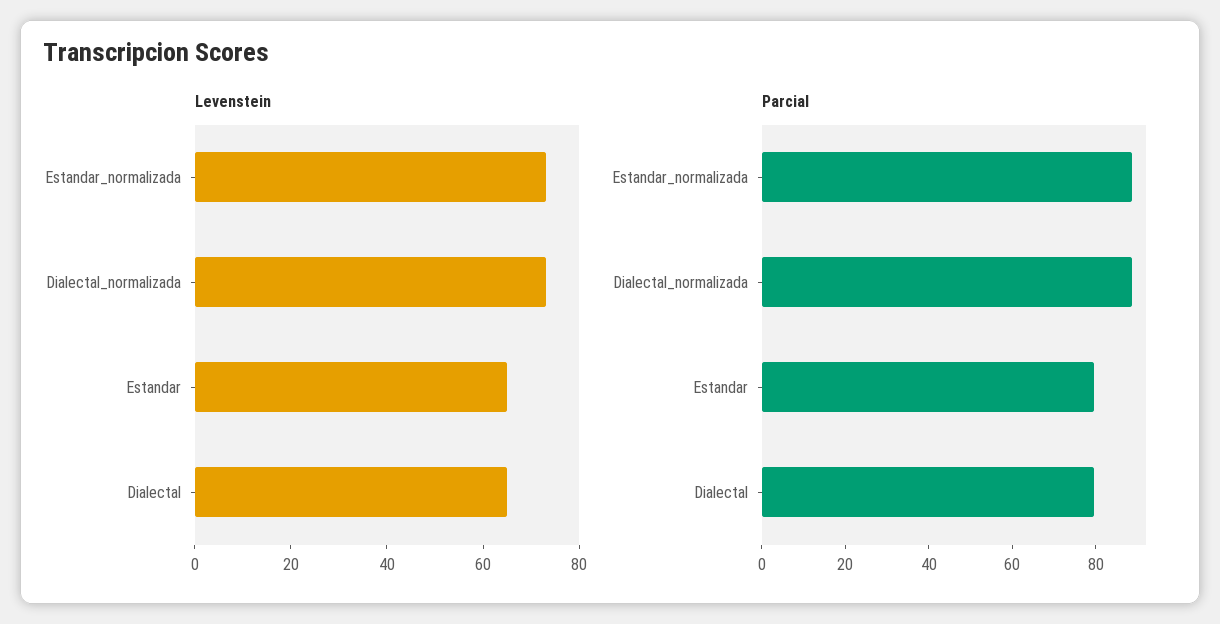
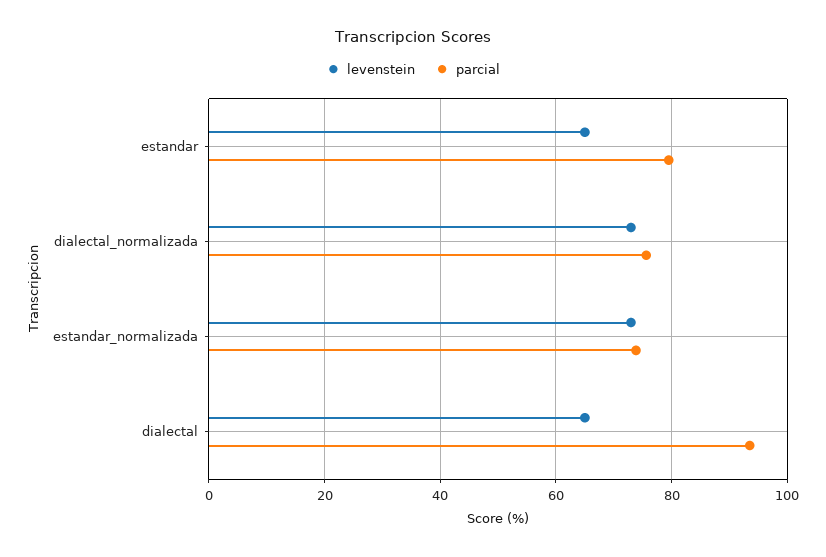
  {
    "Levenstein": {
      "Estandar_normalizada": 72,
      "Dialectal_normalizada": 72,
      "Estandar": 66,
      "Dialectal": 66
    },
    "Parcial": {
-     "Estandar_normalizada": 90,
+     "Estandar_normalizada": 74,
-     "Dialectal_normalizada": 90,
+     "Dialectal_normalizada": 76,
      "Estandar": 80,
-     "Dialectal": 80
+     "Dialectal": 94
    }
  }

